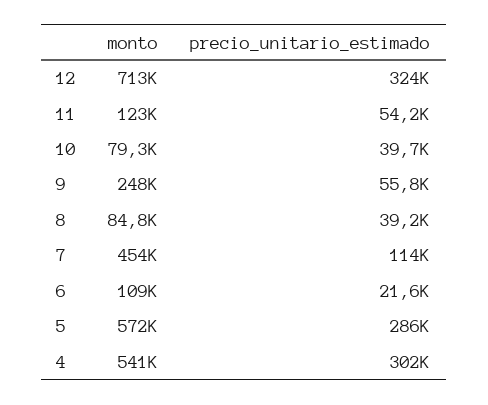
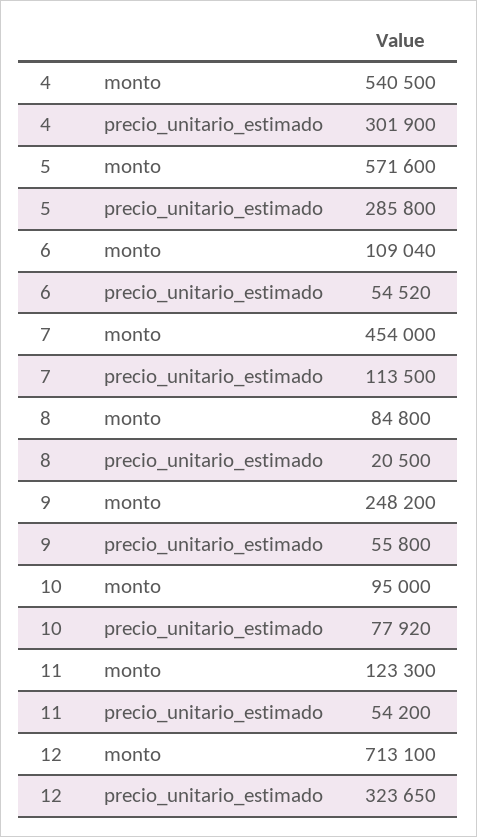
  {
    "monto": {
      "12": 713100,
      "11": 123300,
-     "10": 79300,
+     "10": 95000,
      "9": 248200,
      "8": 84800,
      "7": 454000,
      "6": 109040,
      "5": 571600,
      "4": 540500
    },
    "precio_unitario_estimado": {
      "12": 323650,
      "11": 54200,
-     "10": 39700,
+     "10": 77920,
      "9": 55800,
-     "8": 39200,
+     "8": 20500,
      "7": 113500,
-     "6": 21600,
+     "6": 54520,
      "5": 285800,
      "4": 301900
    }
  }

